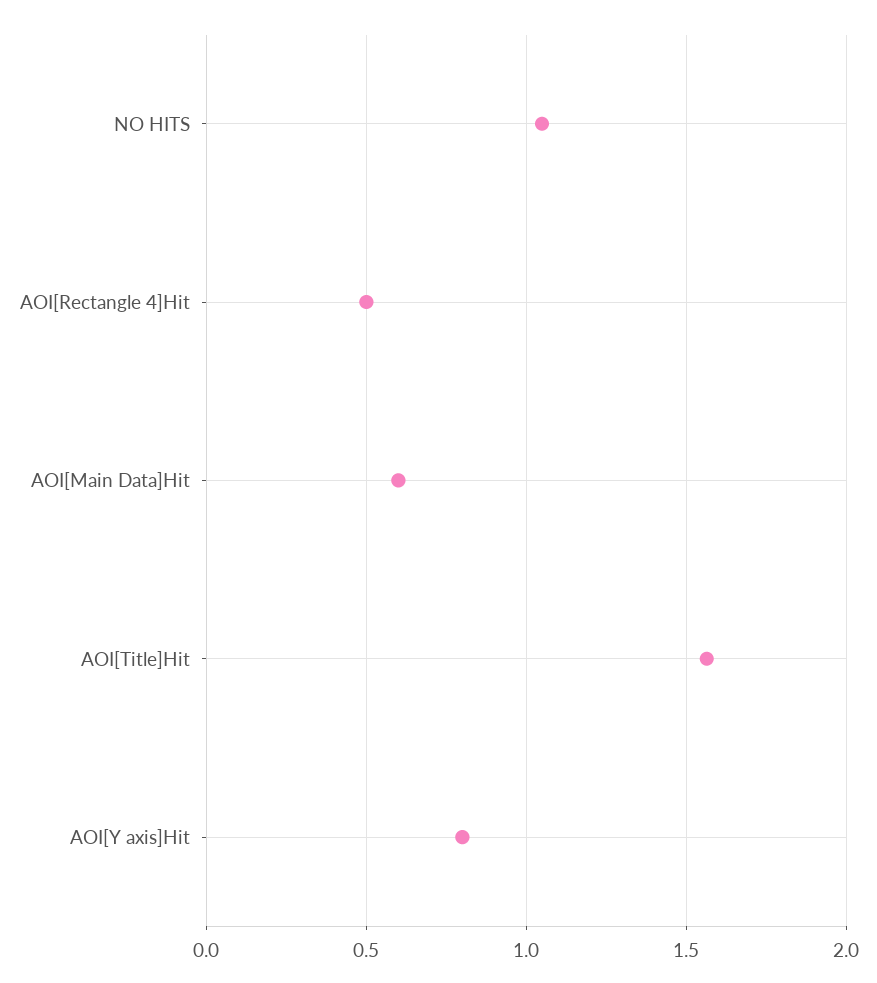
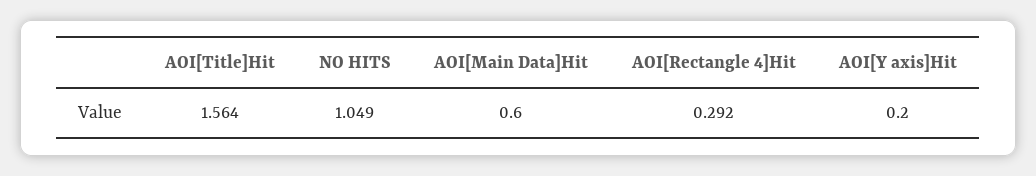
  {
    "NO HITS": 1.049,
-   "AOI[Rectangle 4]Hit": 0.5,
+   "AOI[Rectangle 4]Hit": 0.292,
    "AOI[Main Data]Hit": 0.6,
    "AOI[Title]Hit": 1.564,
-   "AOI[Y axis]Hit": 0.8
+   "AOI[Y axis]Hit": 0.2
  }

